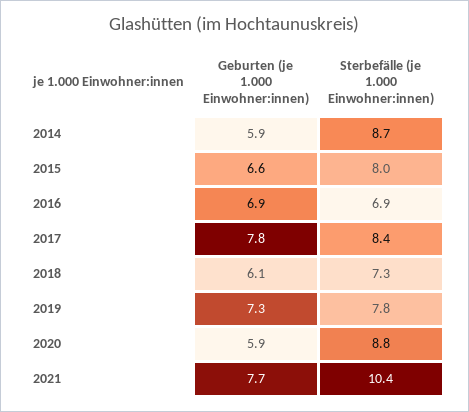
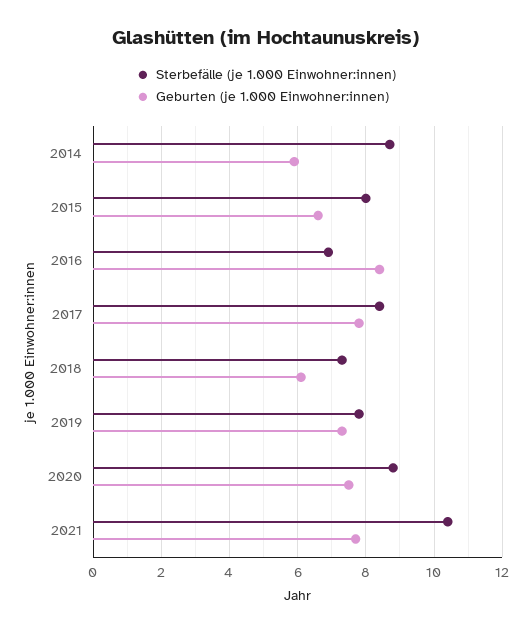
  {
    "Geburten (je 1.000 Einwohner:innen)": {
      "2014": 5.9,
      "2015": 6.6,
-     "2016": 6.9,
+     "2016": 8.5,
      "2017": 7.8,
      "2018": 6.1,
      "2019": 7.3,
-     "2020": 5.9,
+     "2020": 7.5,
      "2021": 7.7
    },
    "Sterbefälle (je 1.000 Einwohner:innen)": {
      "2014": 8.7,
      "2015": 8,
      "2016": 6.9,
      "2017": 8.4,
      "2018": 7.3,
      "2019": 7.8,
      "2020": 8.8,
      "2021": 10.4
    }
  }

